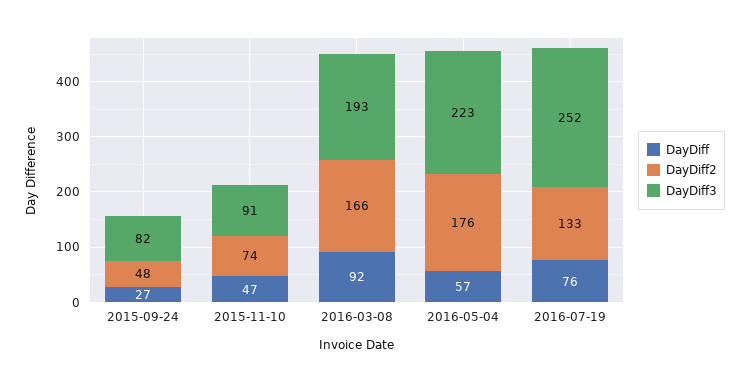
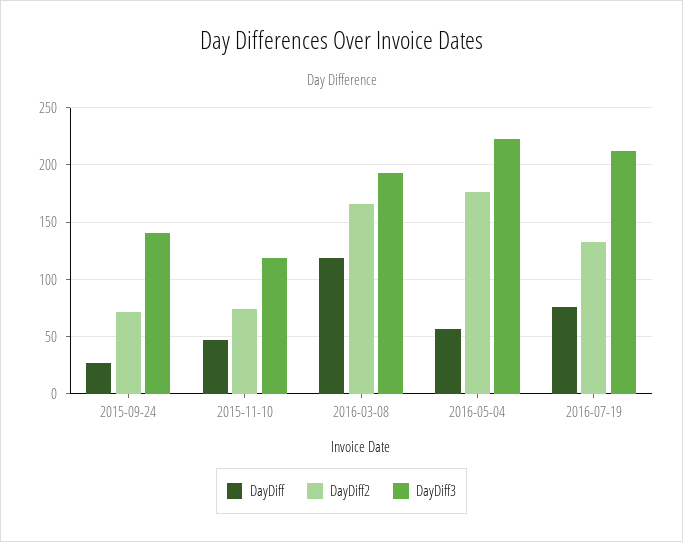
  {
    "DayDiff": {
      "2015-09-24": 27,
      "2015-11-10": 47,
-     "2016-03-08": 92,
+     "2016-03-08": 120,
      "2016-05-04": 57,
      "2016-07-19": 76
    },
    "DayDiff2": {
-     "2015-09-24": 48,
+     "2015-09-24": 70,
      "2015-11-10": 74,
      "2016-03-08": 166,
      "2016-05-04": 176,
      "2016-07-19": 133
    },
    "DayDiff3": {
-     "2015-09-24": 82,
+     "2015-09-24": 140,
-     "2015-11-10": 91,
+     "2015-11-10": 120,
      "2016-03-08": 193,
      "2016-05-04": 223,
-     "2016-07-19": 252
+     "2016-07-19": 210
    }
  }

